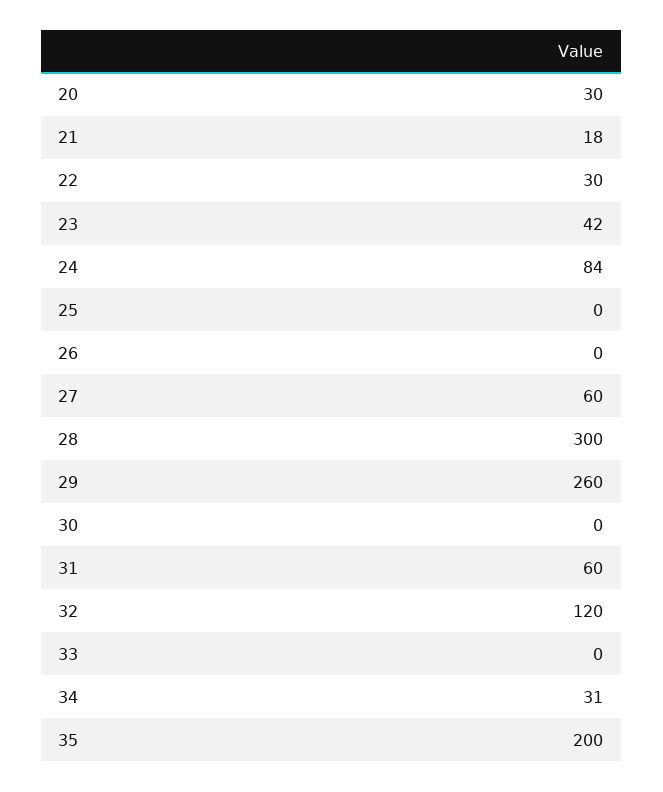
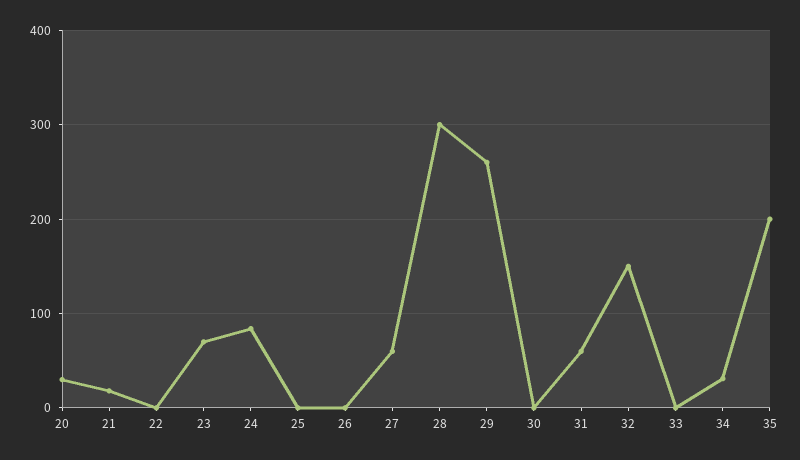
  {
    "20": 30,
    "21": 18,
-   "22": 30,
+   "22": 0,
-   "23": 42,
+   "23": 70,
    "24": 84,
    "25": 0,
    "26": 0,
    "27": 60,
    "28": 300,
    "29": 260,
    "30": 0,
    "31": 60,
-   "32": 120,
+   "32": 150,
    "33": 0,
    "34": 31,
    "35": 200
  }

